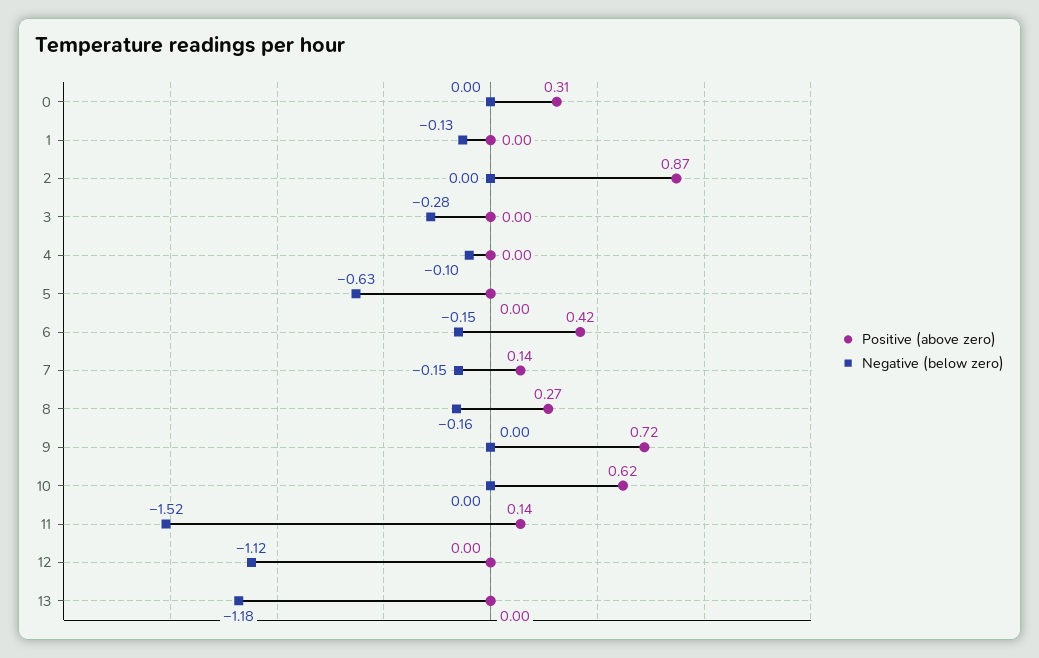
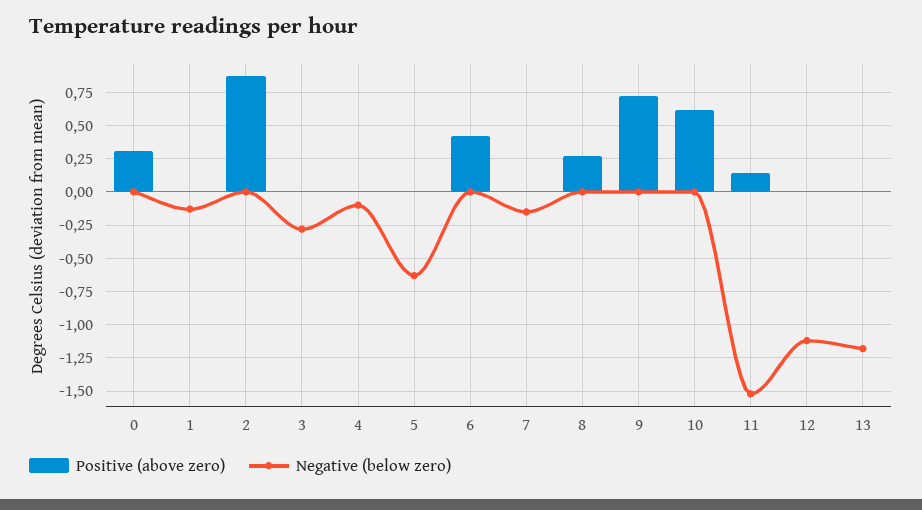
  {
    "Positive (above zero)": {
      "0": 0.31,
      "1": 0,
      "2": 0.87,
      "3": 0,
      "4": 0,
      "5": 0,
      "6": 0.42,
-     "7": 0.14,
+     "7": 0,
      "8": 0.27,
      "9": 0.72,
      "10": 0.62,
      "11": 0.14,
      "12": 0,
      "13": 0
    },
    "Negative (below zero)": {
      "0": 0,
      "1": -0.13,
      "2": 0,
      "3": -0.28,
      "4": -0.1,
      "5": -0.63,
-     "6": -0.15,
+     "6": 0,
      "7": -0.15,
-     "8": -0.16,
+     "8": 0,
      "9": 0,
      "10": 0,
      "11": -1.52,
      "12": -1.12,
      "13": -1.18
    }
  }

